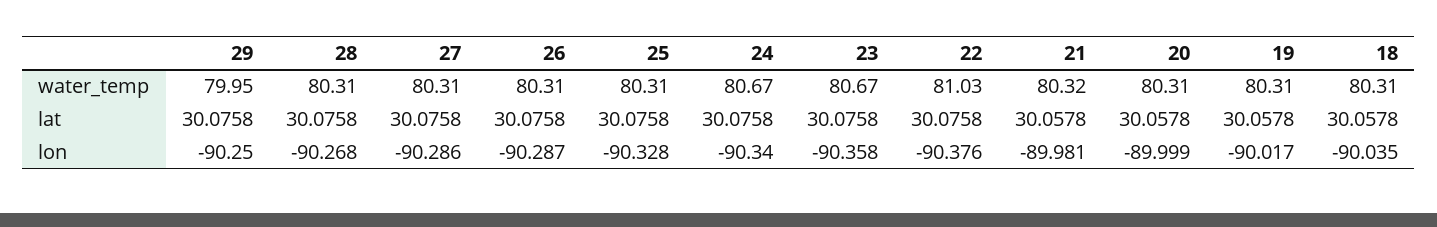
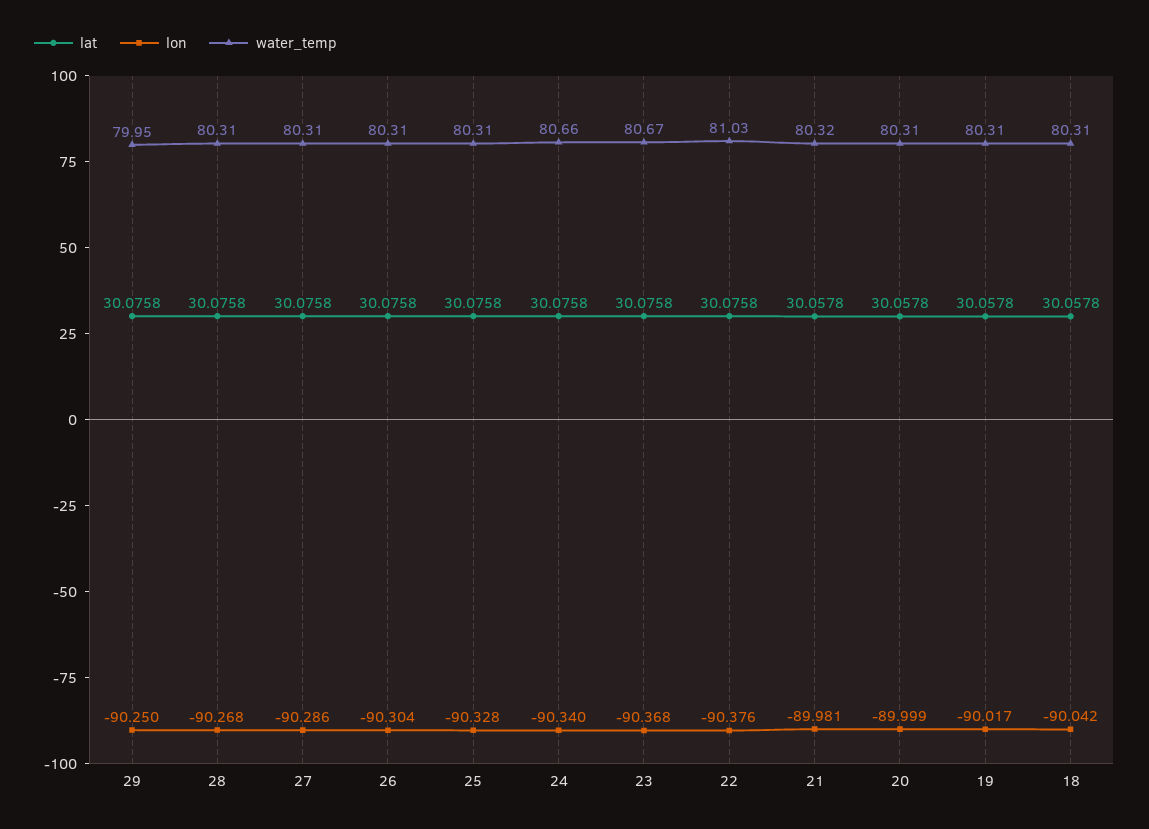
  {
    "water_temp": {
      "29": 79.95,
      "28": 80.31,
      "27": 80.31,
      "26": 80.31,
      "25": 80.31,
-     "24": 80.67,
+     "24": 80.66,
      "23": 80.67,
      "22": 81.03,
      "21": 80.32,
      "20": 80.31,
      "19": 80.31,
      "18": 80.31
    },
    "lat": {
      "29": 30.0758,
      "28": 30.0758,
      "27": 30.0758,
      "26": 30.0758,
      "25": 30.0758,
      "24": 30.0758,
      "23": 30.0758,
      "22": 30.0758,
      "21": 30.0578,
      "20": 30.0578,
      "19": 30.0578,
      "18": 30.0578
    },
    "lon": {
      "29": -90.25,
      "28": -90.268,
      "27": -90.286,
-     "26": -90.287,
+     "26": -90.304,
      "25": -90.328,
      "24": -90.34,
-     "23": -90.358,
+     "23": -90.368,
      "22": -90.376,
      "21": -89.981,
      "20": -89.999,
      "19": -90.017,
-     "18": -90.035
+     "18": -90.042
    }
  }

